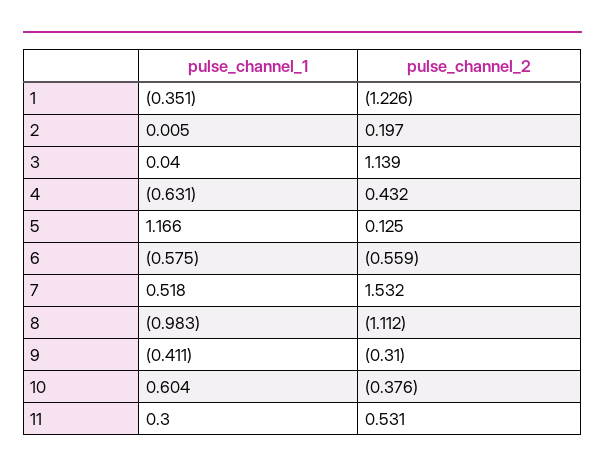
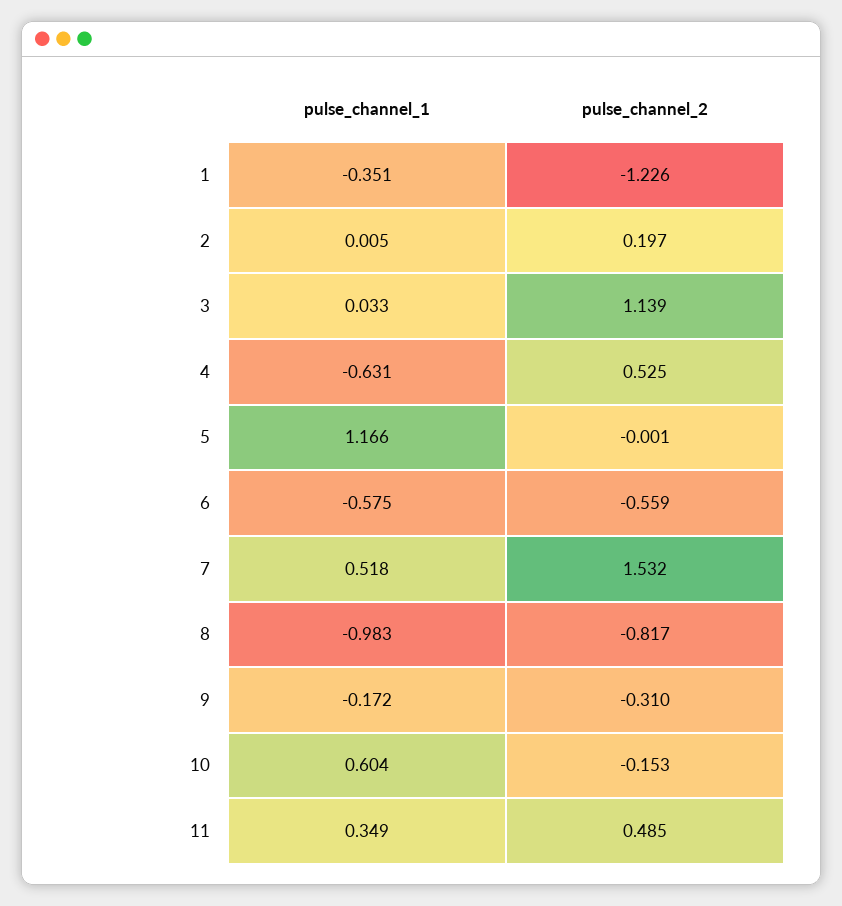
  {
    "pulse_channel_1": {
      "1": -0.351,
      "2": 0.005,
-     "3": 0.04,
+     "3": 0.033,
      "4": -0.631,
      "5": 1.166,
      "6": -0.575,
      "7": 0.518,
      "8": -0.983,
-     "9": -0.411,
+     "9": -0.172,
      "10": 0.604,
-     "11": 0.3
+     "11": 0.349
    },
    "pulse_channel_2": {
      "1": -1.226,
      "2": 0.197,
      "3": 1.139,
-     "4": 0.432,
+     "4": 0.525,
-     "5": 0.125,
+     "5": -0.001,
      "6": -0.559,
      "7": 1.532,
-     "8": -1.112,
+     "8": -0.817,
      "9": -0.31,
-     "10": -0.376,
+     "10": -0.153,
-     "11": 0.531
+     "11": 0.485
    }
  }

